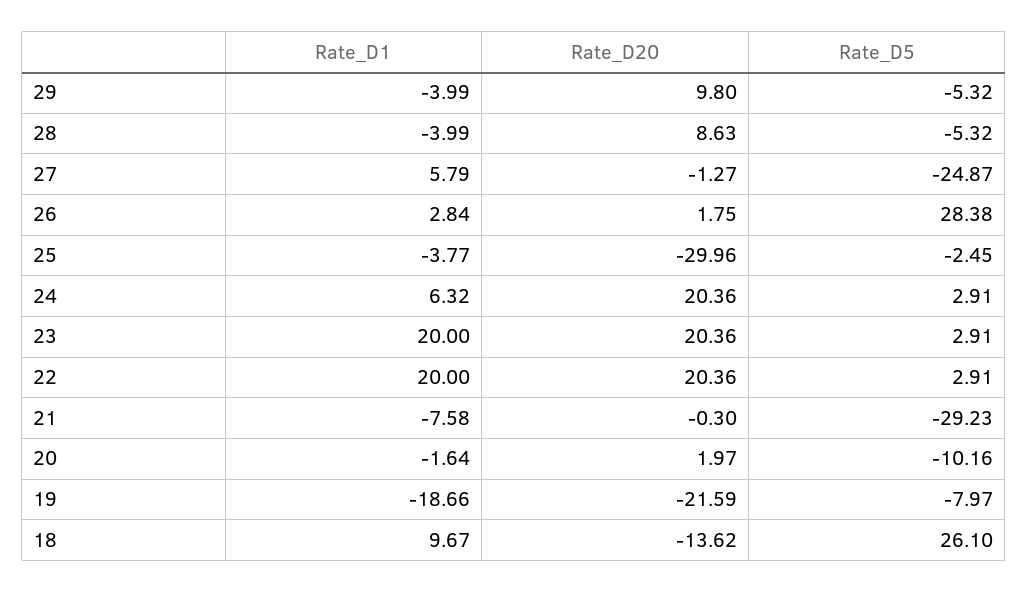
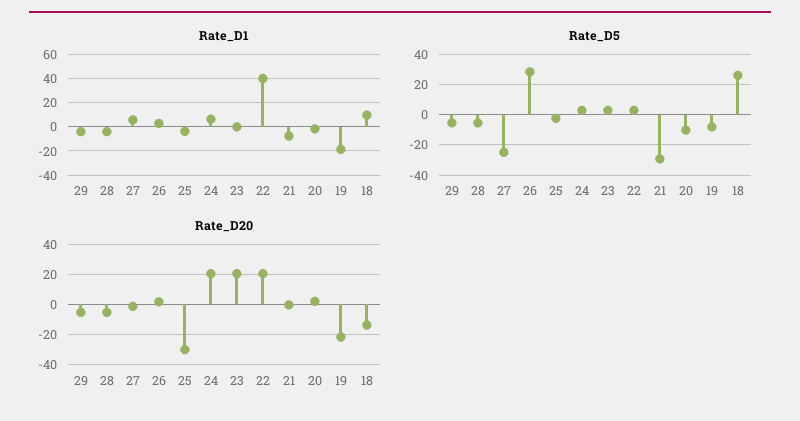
  {
    "Rate_D1": {
      "29": -3.99,
      "28": -3.99,
      "27": 5.79,
      "26": 2.84,
      "25": -3.77,
      "24": 6.32,
-     "23": 20,
+     "23": 0,
-     "22": 20,
+     "22": 40,
      "21": -7.58,
      "20": -1.64,
      "19": -18.66,
      "18": 9.67
    },
    "Rate_D20": {
-     "29": 9.8,
+     "29": -5,
-     "28": 8.63,
+     "28": -5,
      "27": -1.27,
      "26": 1.75,
      "25": -29.96,
      "24": 20.36,
      "23": 20.36,
      "22": 20.36,
      "21": -0.3,
      "20": 1.97,
      "19": -21.59,
      "18": -13.62
    },
    "Rate_D5": {
      "29": -5.32,
      "28": -5.32,
      "27": -24.87,
      "26": 28.38,
      "25": -2.45,
      "24": 2.91,
      "23": 2.91,
      "22": 2.91,
      "21": -29.23,
      "20": -10.16,
      "19": -7.97,
      "18": 26.1
    }
  }

